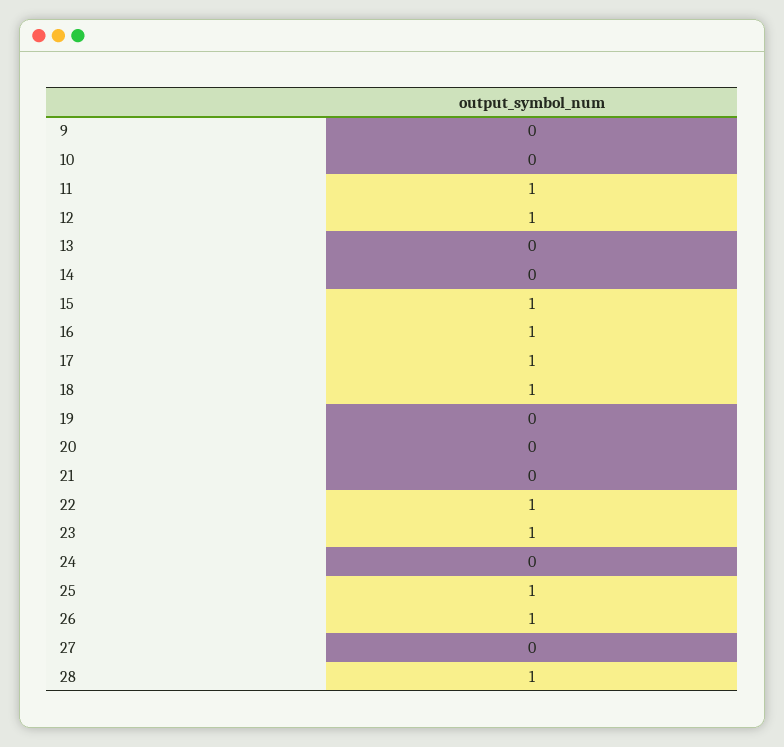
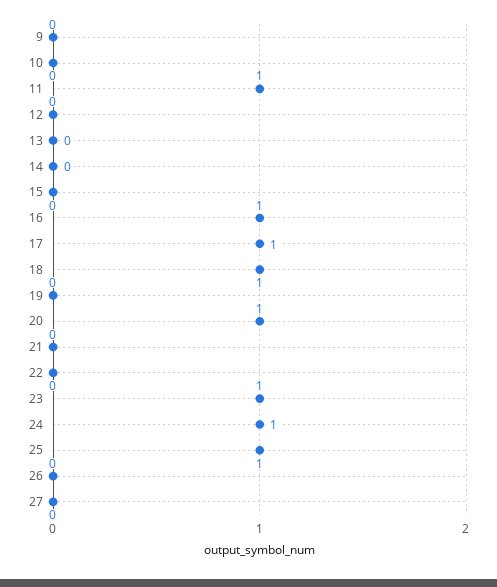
  {
    "9": 0,
    "10": 0,
    "11": 1,
-   "12": 1,
+   "12": 0,
    "13": 0,
    "14": 0,
-   "15": 1,
+   "15": 0,
    "16": 1,
    "17": 1,
    "18": 1,
    "19": 0,
-   "20": 0,
+   "20": 1,
    "21": 0,
-   "22": 1,
+   "22": 0,
    "23": 1,
-   "24": 0,
+   "24": 1,
    "25": 1,
-   "26": 1,
+   "26": 0,
-   "27": 0,
+   "27": 0
-   "28": 1
  }

